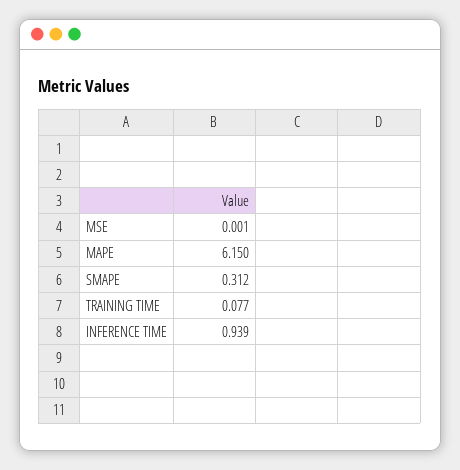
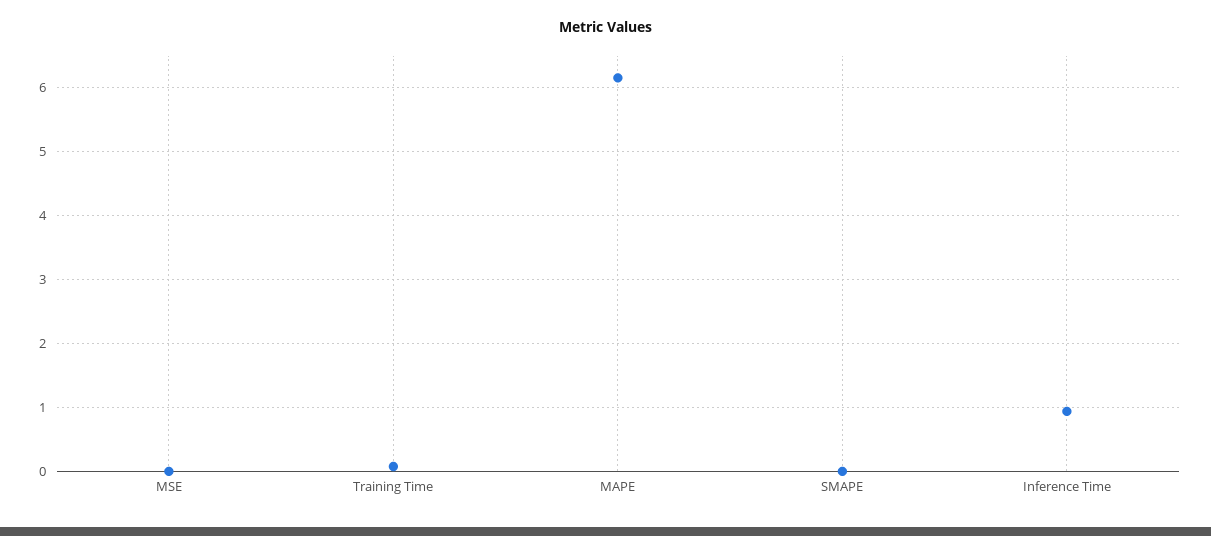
  {
    "MSE": 0.001,
    "MAPE": 6.15,
-   "SMAPE": 0.312,
+   "SMAPE": 0,
    "TRAINING TIME": 0.077,
    "INFERENCE TIME": 0.939
  }

